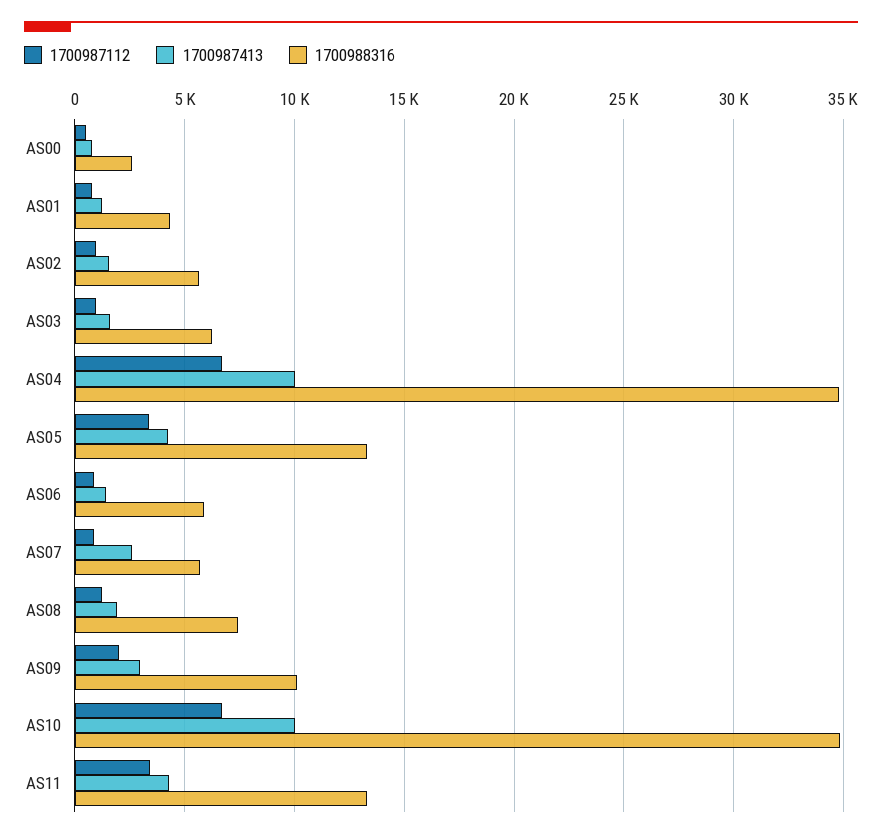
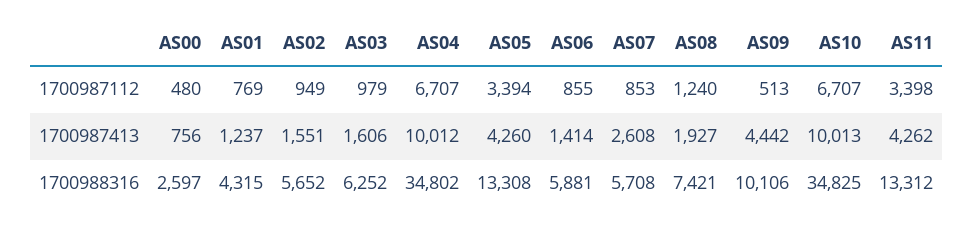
  {
    "1700987112": {
      "AS00": 480,
      "AS01": 769,
      "AS02": 949,
      "AS03": 979,
      "AS04": 6707,
      "AS05": 3394,
      "AS06": 855,
      "AS07": 853,
      "AS08": 1240,
-     "AS09": 2000,
+     "AS09": 513,
      "AS10": 6707,
      "AS11": 3398
    },
    "1700987413": {
      "AS00": 756,
      "AS01": 1237,
      "AS02": 1551,
      "AS03": 1606,
      "AS04": 10012,
      "AS05": 4260,
      "AS06": 1414,
      "AS07": 2608,
      "AS08": 1927,
-     "AS09": 3000,
+     "AS09": 4442,
      "AS10": 10013,
      "AS11": 4262
    },
    "1700988316": {
      "AS00": 2597,
      "AS01": 4315,
      "AS02": 5652,
      "AS03": 6252,
      "AS04": 34802,
      "AS05": 13308,
      "AS06": 5881,
      "AS07": 5708,
      "AS08": 7421,
      "AS09": 10106,
      "AS10": 34825,
      "AS11": 13312
    }
  }

